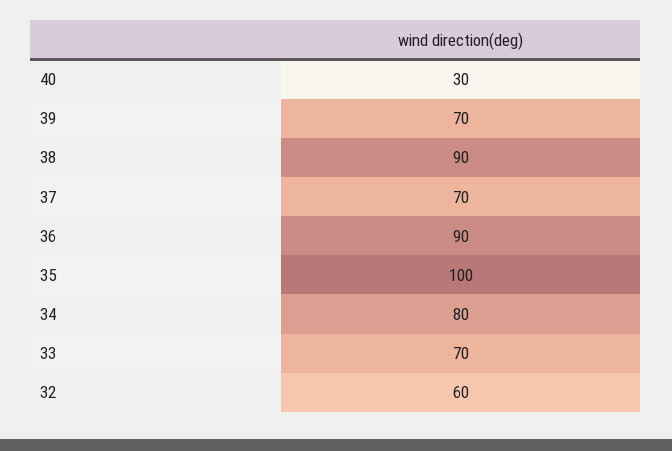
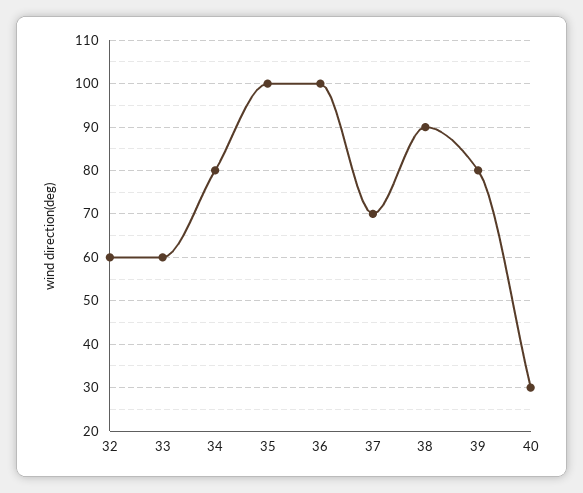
  {
    "40": 30,
-   "39": 70,
+   "39": 80,
    "38": 90,
    "37": 70,
-   "36": 90,
+   "36": 100,
    "35": 100,
    "34": 80,
-   "33": 70,
+   "33": 60,
    "32": 60
  }

